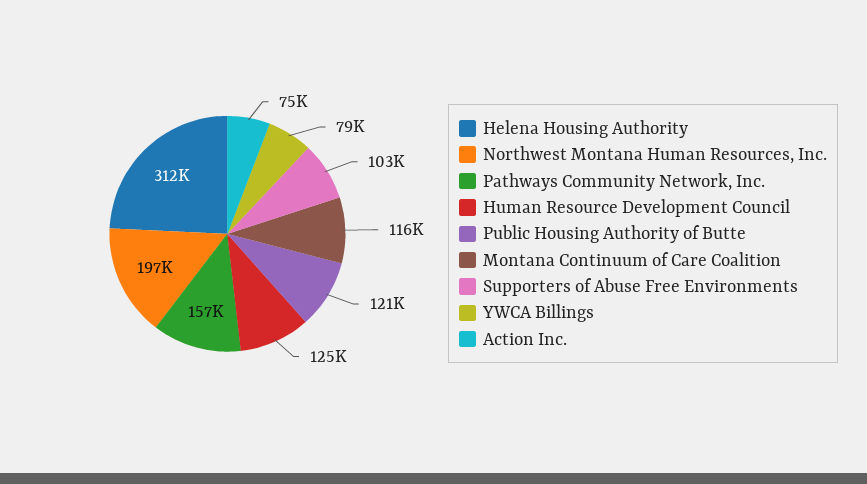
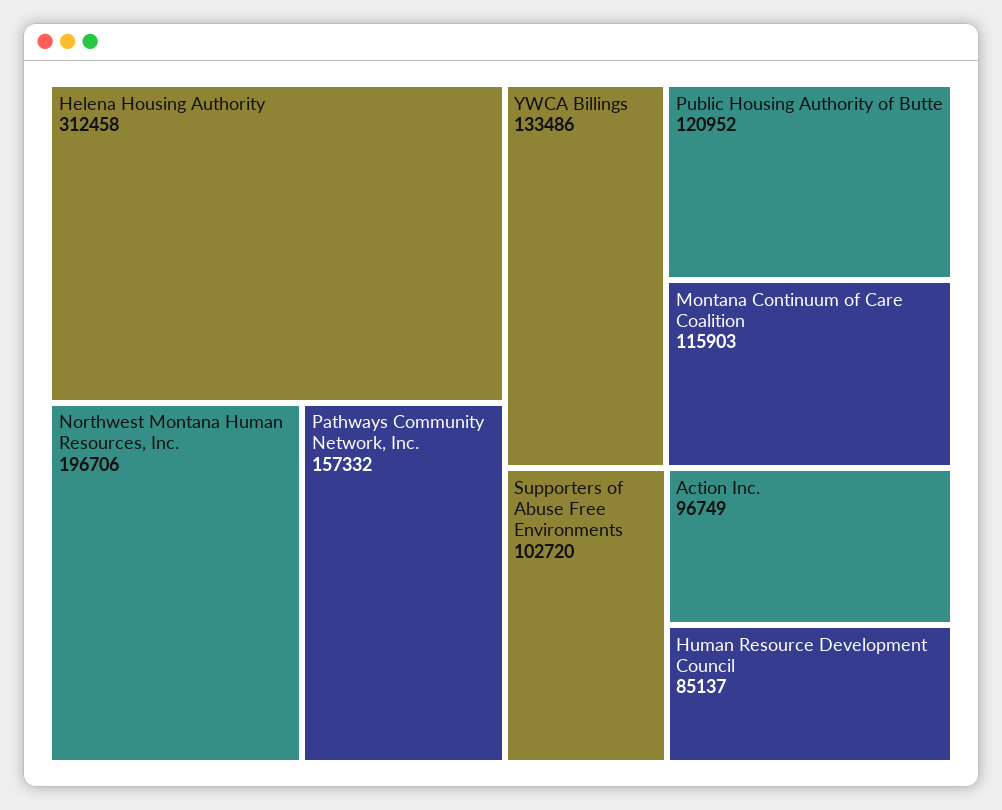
  {
    "Helena Housing Authority": 312458,
    "Northwest Montana Human Resources, Inc.": 196706,
    "Pathways Community Network, Inc.": 157332,
-   "Human Resource Development Council": 125000,
+   "Human Resource Development Council": 85137,
    "Public Housing Authority of Butte": 120952,
    "Montana Continuum of Care Coalition": 115903,
    "Supporters of Abuse Free Environments": 102720,
-   "YWCA Billings": 79000,
+   "YWCA Billings": 133486,
-   "Action Inc.": 75000
+   "Action Inc.": 96749
  }

